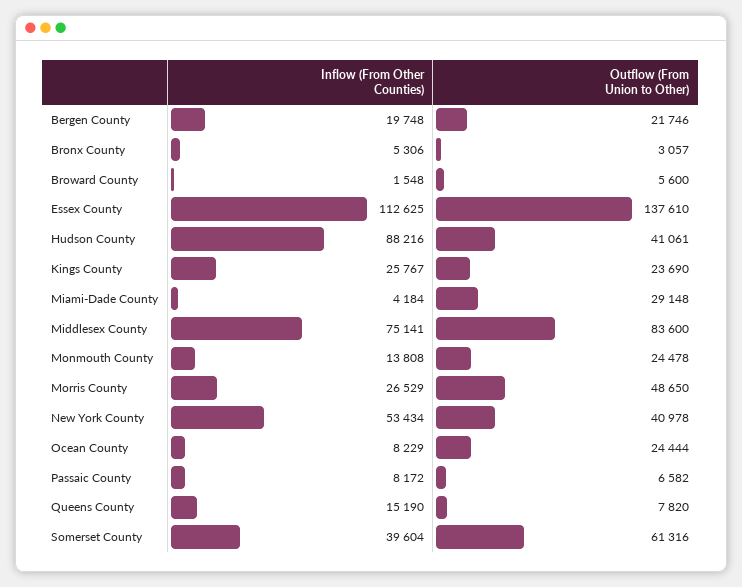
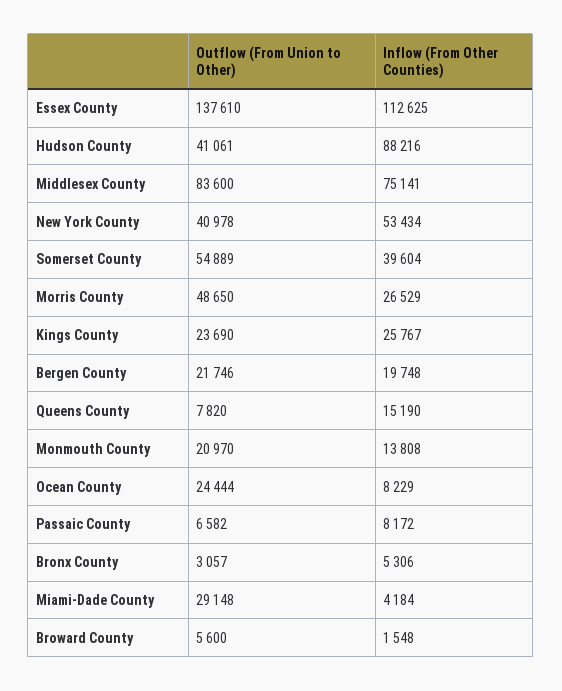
  {
    "Inflow (From Other Counties)": {
      "Bergen County": 19748,
      "Bronx County": 5306,
      "Broward County": 1548,
      "Essex County": 112625,
      "Hudson County": 88216,
      "Kings County": 25767,
      "Miami-Dade County": 4184,
      "Middlesex County": 75141,
      "Monmouth County": 13808,
      "Morris County": 26529,
      "New York County": 53434,
      "Ocean County": 8229,
      "Passaic County": 8172,
      "Queens County": 15190,
      "Somerset County": 39604
    },
    "Outflow (From Union to Other)": {
      "Bergen County": 21746,
      "Bronx County": 3057,
      "Broward County": 5600,
      "Essex County": 137610,
      "Hudson County": 41061,
      "Kings County": 23690,
      "Miami-Dade County": 29148,
      "Middlesex County": 83600,
-     "Monmouth County": 24478,
+     "Monmouth County": 20970,
      "Morris County": 48650,
      "New York County": 40978,
      "Ocean County": 24444,
      "Passaic County": 6582,
      "Queens County": 7820,
-     "Somerset County": 61316
+     "Somerset County": 54889
    }
  }

